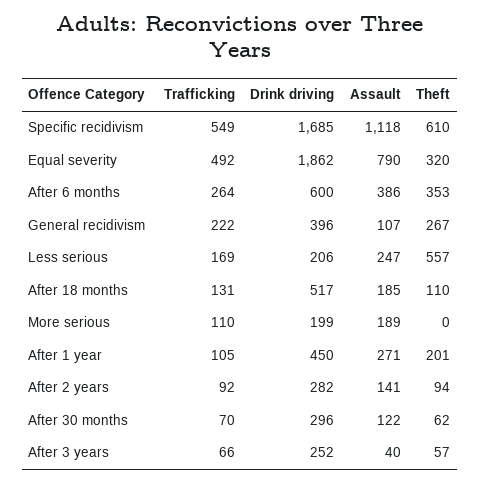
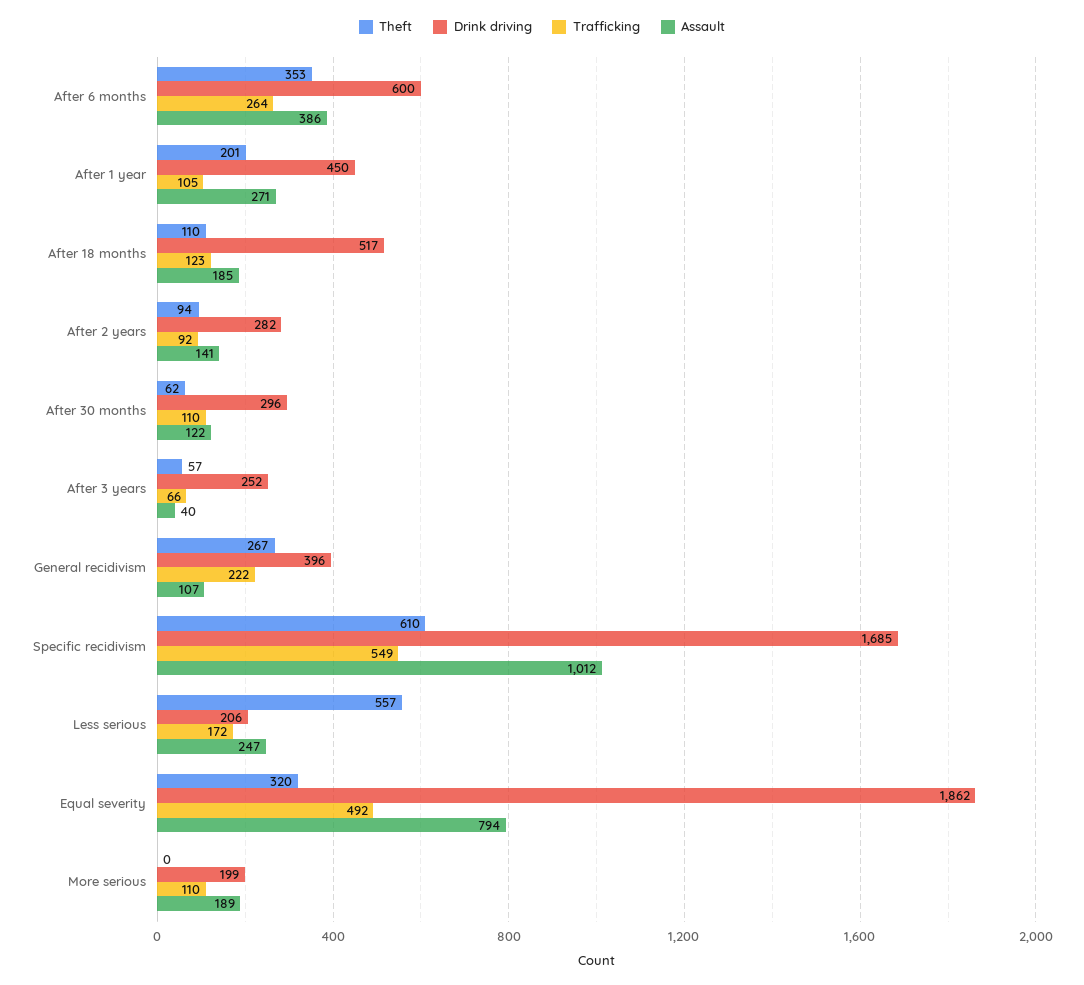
  {
    "Trafficking": {
      "Specific recidivism": 549,
      "Equal severity": 492,
      "After 6 months": 264,
      "General recidivism": 222,
-     "Less serious": 169,
+     "Less serious": 172,
-     "After 18 months": 131,
+     "After 18 months": 123,
      "More serious": 110,
      "After 1 year": 105,
      "After 2 years": 92,
-     "After 30 months": 70,
+     "After 30 months": 110,
      "After 3 years": 66
    },
    "Drink driving": {
      "Specific recidivism": 1685,
      "Equal severity": 1862,
      "After 6 months": 600,
      "General recidivism": 396,
      "Less serious": 206,
      "After 18 months": 517,
      "More serious": 199,
      "After 1 year": 450,
      "After 2 years": 282,
      "After 30 months": 296,
      "After 3 years": 252
    },
    "Assault": {
-     "Specific recidivism": 1118,
+     "Specific recidivism": 1012,
-     "Equal severity": 790,
+     "Equal severity": 794,
      "After 6 months": 386,
      "General recidivism": 107,
      "Less serious": 247,
      "After 18 months": 185,
      "More serious": 189,
      "After 1 year": 271,
      "After 2 years": 141,
      "After 30 months": 122,
      "After 3 years": 40
    },
    "Theft": {
      "Specific recidivism": 610,
      "Equal severity": 320,
      "After 6 months": 353,
      "General recidivism": 267,
      "Less serious": 557,
      "After 18 months": 110,
      "More serious": 0,
      "After 1 year": 201,
      "After 2 years": 94,
      "After 30 months": 62,
      "After 3 years": 57
    }
  }

